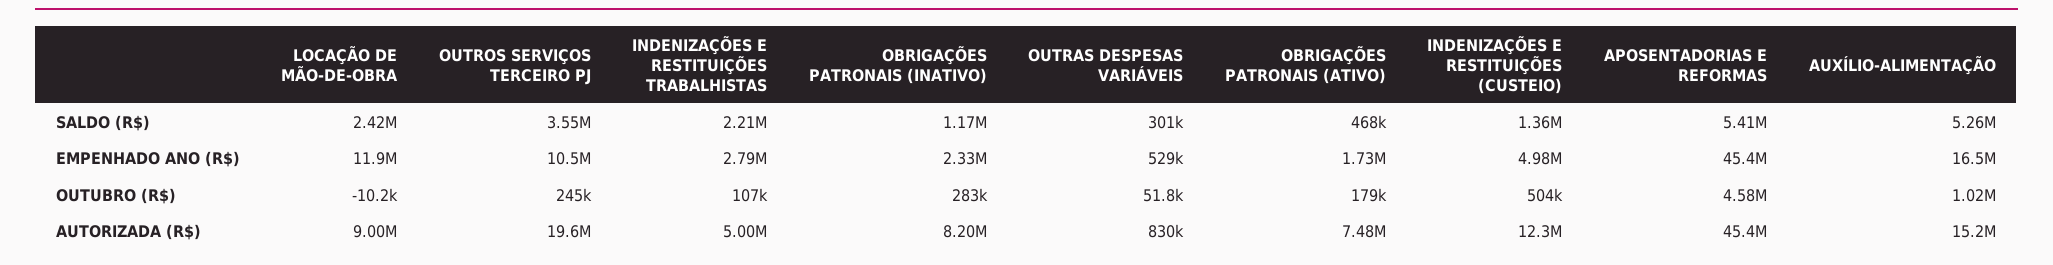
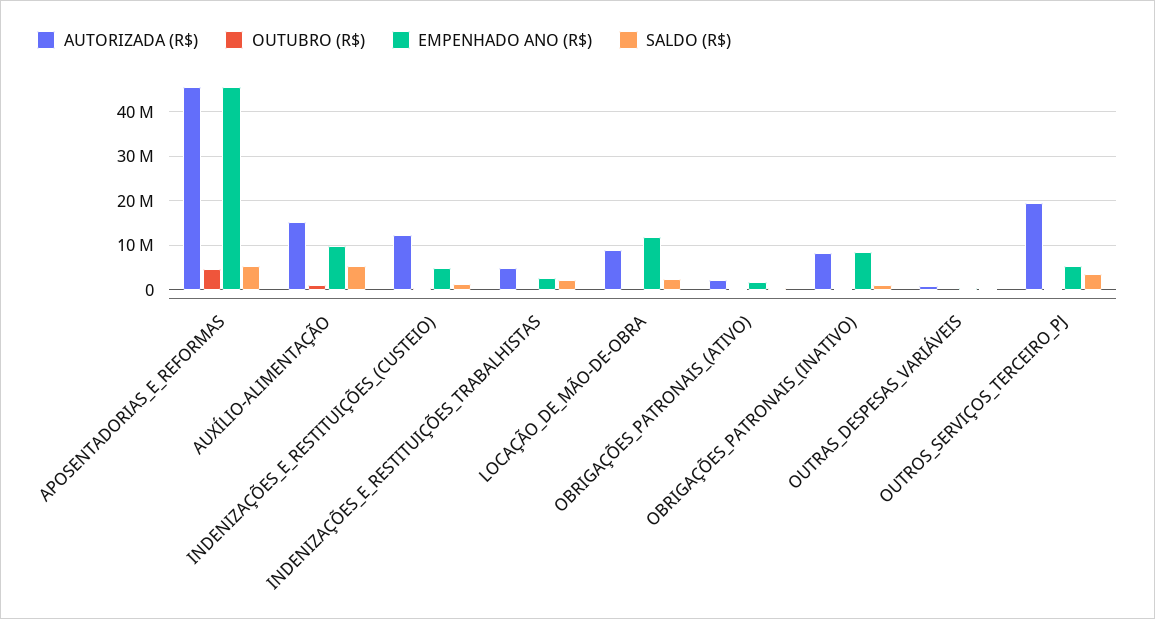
  {
    "SALDO (R$)": {
      "LOCAÇÃO DE MÃO-DE-OBRA": 2420000,
      "OUTROS SERVIÇOS TERCEIRO PJ": 3550000,
      "INDENIZAÇÕES E RESTITUIÇÕES TRABALHISTAS": 2210000,
      "OBRIGAÇÕES PATRONAIS (INATIVO)": 1170000,
      "OUTRAS DESPESAS VARIÁVEIS": 301000,
      "OBRIGAÇÕES PATRONAIS (ATIVO)": 468000,
      "INDENIZAÇÕES E RESTITUIÇÕES (CUSTEIO)": 1360000,
      "APOSENTADORIAS E REFORMAS": 5410000,
      "AUXÍLIO-ALIMENTAÇÃO": 5260000
    },
    "EMPENHADO ANO (R$)": {
      "LOCAÇÃO DE MÃO-DE-OBRA": 11900000,
-     "OUTROS SERVIÇOS TERCEIRO PJ": 10500000,
+     "OUTROS SERVIÇOS TERCEIRO PJ": 6000000,
      "INDENIZAÇÕES E RESTITUIÇÕES TRABALHISTAS": 2790000,
-     "OBRIGAÇÕES PATRONAIS (INATIVO)": 2330000,
+     "OBRIGAÇÕES PATRONAIS (INATIVO)": 8000000,
      "OUTRAS DESPESAS VARIÁVEIS": 529000,
      "OBRIGAÇÕES PATRONAIS (ATIVO)": 1730000,
      "INDENIZAÇÕES E RESTITUIÇÕES (CUSTEIO)": 4980000,
      "APOSENTADORIAS E REFORMAS": 45400000,
-     "AUXÍLIO-ALIMENTAÇÃO": 16500000
+     "AUXÍLIO-ALIMENTAÇÃO": 10000000
    },
    "OUTUBRO (R$)": {
      "LOCAÇÃO DE MÃO-DE-OBRA": -10200,
      "OUTROS SERVIÇOS TERCEIRO PJ": 245000,
      "INDENIZAÇÕES E RESTITUIÇÕES TRABALHISTAS": 107000,
      "OBRIGAÇÕES PATRONAIS (INATIVO)": 283000,
      "OUTRAS DESPESAS VARIÁVEIS": 51800,
      "OBRIGAÇÕES PATRONAIS (ATIVO)": 179000,
      "INDENIZAÇÕES E RESTITUIÇÕES (CUSTEIO)": 504000,
      "APOSENTADORIAS E REFORMAS": 4580000,
      "AUXÍLIO-ALIMENTAÇÃO": 1020000
    },
    "AUTORIZADA (R$)": {
      "LOCAÇÃO DE MÃO-DE-OBRA": 9000000,
      "OUTROS SERVIÇOS TERCEIRO PJ": 19600000,
      "INDENIZAÇÕES E RESTITUIÇÕES TRABALHISTAS": 5000000,
      "OBRIGAÇÕES PATRONAIS (INATIVO)": 8200000,
      "OUTRAS DESPESAS VARIÁVEIS": 830000,
-     "OBRIGAÇÕES PATRONAIS (ATIVO)": 7480000,
+     "OBRIGAÇÕES PATRONAIS (ATIVO)": 2000000,
      "INDENIZAÇÕES E RESTITUIÇÕES (CUSTEIO)": 12300000,
      "APOSENTADORIAS E REFORMAS": 45400000,
      "AUXÍLIO-ALIMENTAÇÃO": 15200000
    }
  }

